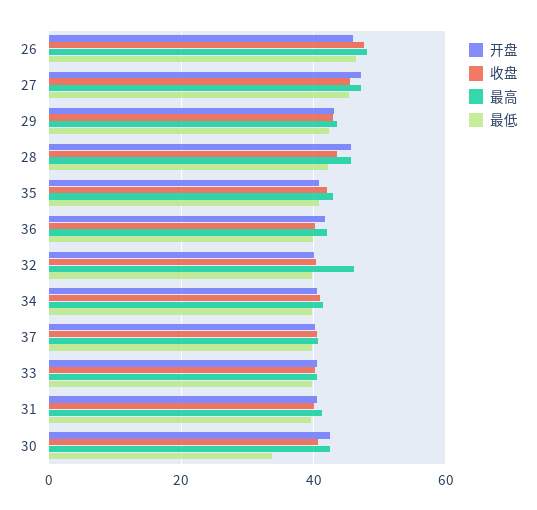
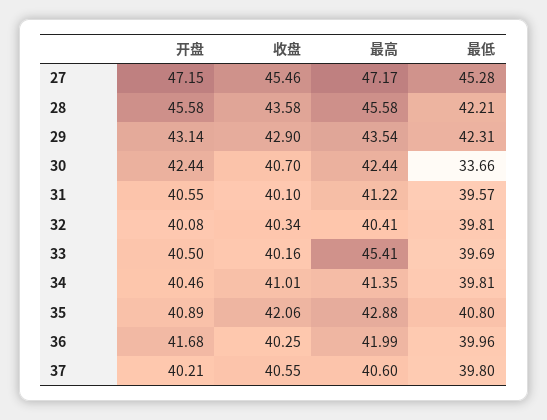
  {
    "开盘": {
-     "26": 46,
      "27": 47.15,
      "29": 43.14,
      "28": 45.58,
      "35": 40.89,
      "36": 41.68,
      "32": 40.08,
      "34": 40.46,
      "37": 40.21,
      "33": 40.5,
      "31": 40.55,
      "30": 42.44
    },
    "收盘": {
-     "26": 48,
      "27": 45.46,
      "29": 42.9,
      "28": 43.58,
      "35": 42.06,
      "36": 40.25,
      "32": 40.34,
      "34": 41.01,
      "37": 40.55,
      "33": 40.16,
      "31": 40.1,
      "30": 40.7
    },
    "最高": {
-     "26": 48,
      "27": 47.17,
      "29": 43.54,
      "28": 45.58,
      "35": 42.88,
      "36": 41.99,
-     "32": 46,
+     "32": 40.41,
      "34": 41.35,
      "37": 40.6,
-     "33": 40,
+     "33": 45.41,
      "31": 41.22,
      "30": 42.44
    },
    "最低": {
-     "26": 46,
      "27": 45.28,
      "29": 42.31,
      "28": 42.21,
      "35": 40.8,
      "36": 39.96,
      "32": 39.81,
      "34": 39.81,
      "37": 39.8,
      "33": 39.69,
      "31": 39.57,
      "30": 33.66
    }
  }

